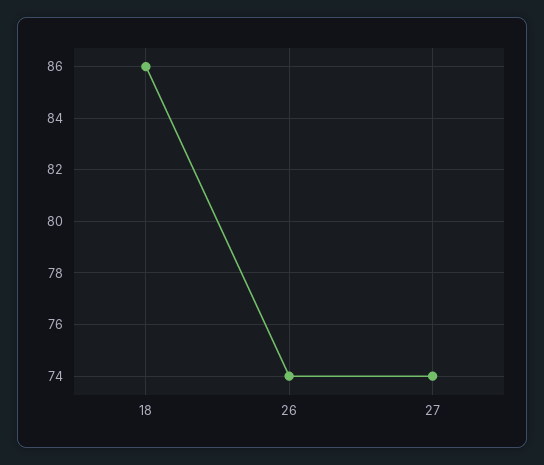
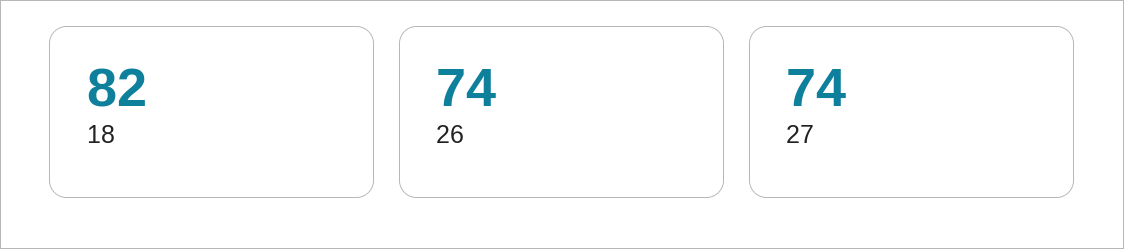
  {
-   "18": 86,
+   "18": 82,
    "26": 74,
    "27": 74
  }

